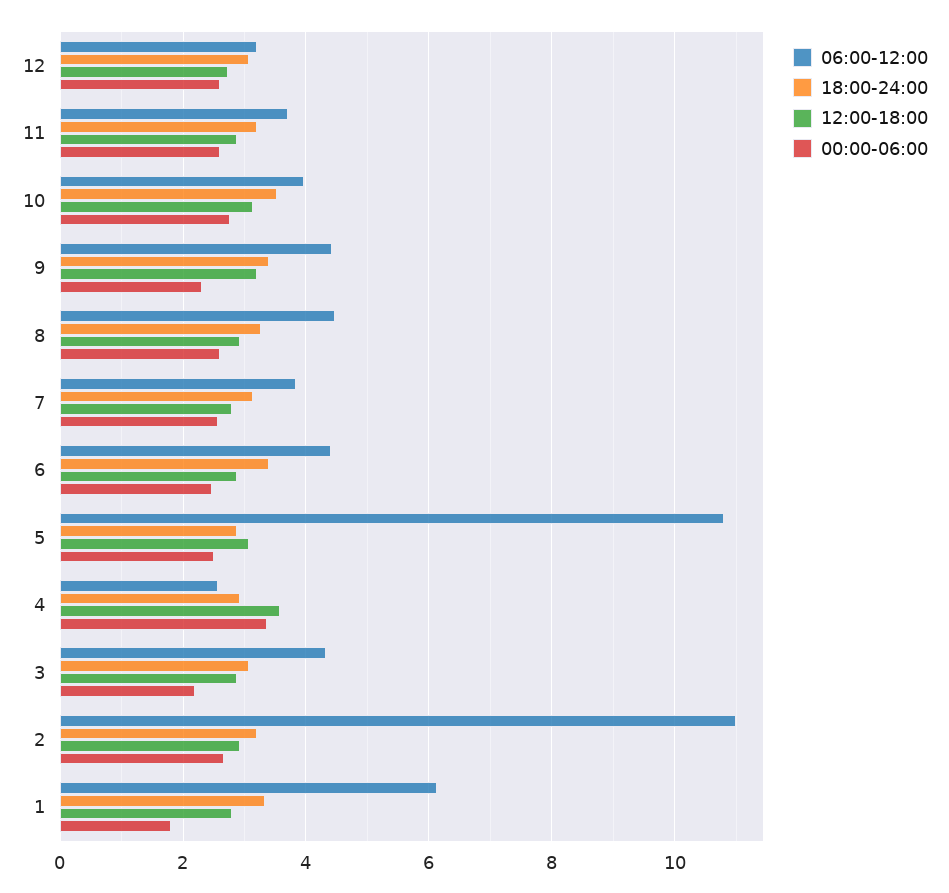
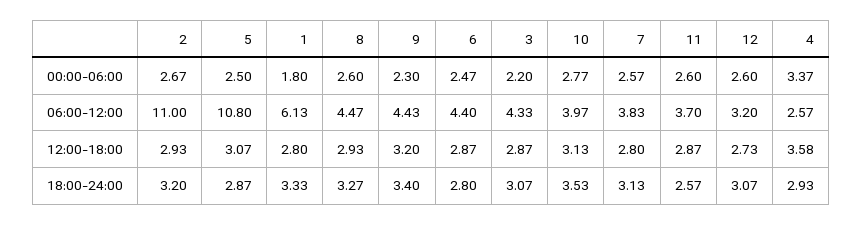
  {
    "06:00-12:00": {
      "12": 3.2,
      "11": 3.7,
      "10": 3.97,
      "9": 4.43,
      "8": 4.47,
      "7": 3.83,
      "6": 4.4,
      "5": 10.8,
      "4": 2.57,
      "3": 4.33,
      "2": 11,
      "1": 6.13
    },
    "18:00-24:00": {
      "12": 3.07,
-     "11": 3.2,
+     "11": 2.57,
      "10": 3.53,
      "9": 3.4,
      "8": 3.27,
      "7": 3.13,
-     "6": 3.4,
+     "6": 2.8,
      "5": 2.87,
      "4": 2.93,
      "3": 3.07,
      "2": 3.2,
      "1": 3.33
    },
    "12:00-18:00": {
      "12": 2.73,
      "11": 2.87,
      "10": 3.13,
      "9": 3.2,
      "8": 2.93,
      "7": 2.8,
      "6": 2.87,
      "5": 3.07,
      "4": 3.58,
      "3": 2.87,
      "2": 2.93,
      "1": 2.8
    },
    "00:00-06:00": {
      "12": 2.6,
      "11": 2.6,
      "10": 2.77,
      "9": 2.3,
      "8": 2.6,
      "7": 2.57,
      "6": 2.47,
      "5": 2.5,
      "4": 3.37,
      "3": 2.2,
      "2": 2.67,
      "1": 1.8
    }
  }

